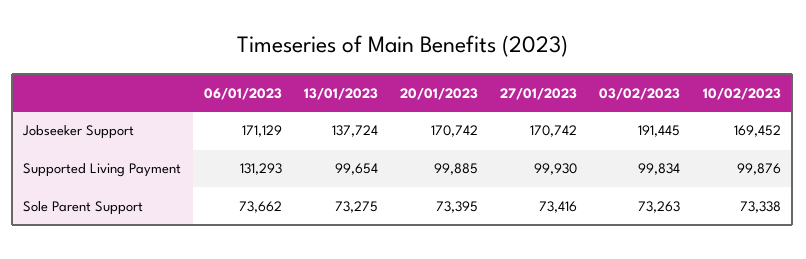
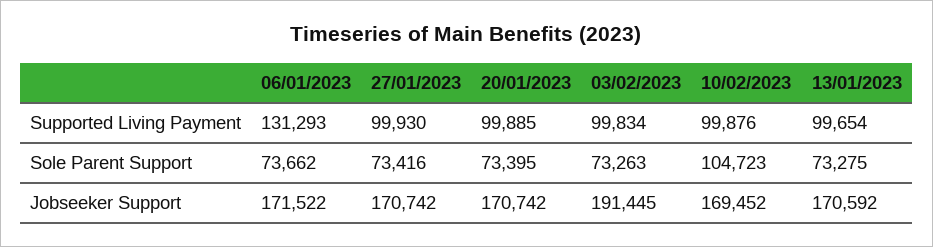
  {
    "06/01/2023": {
-     "Jobseeker Support": 171129,
+     "Jobseeker Support": 171522,
      "Supported Living Payment": 131293,
      "Sole Parent Support": 73662
    },
    "13/01/2023": {
-     "Jobseeker Support": 137724,
+     "Jobseeker Support": 170592,
      "Supported Living Payment": 99654,
      "Sole Parent Support": 73275
    },
    "20/01/2023": {
      "Jobseeker Support": 170742,
      "Supported Living Payment": 99885,
      "Sole Parent Support": 73395
    },
    "27/01/2023": {
      "Jobseeker Support": 170742,
      "Supported Living Payment": 99930,
      "Sole Parent Support": 73416
    },
    "03/02/2023": {
      "Jobseeker Support": 191445,
      "Supported Living Payment": 99834,
      "Sole Parent Support": 73263
    },
    "10/02/2023": {
      "Jobseeker Support": 169452,
      "Supported Living Payment": 99876,
-     "Sole Parent Support": 73338
+     "Sole Parent Support": 104723
    }
  }

